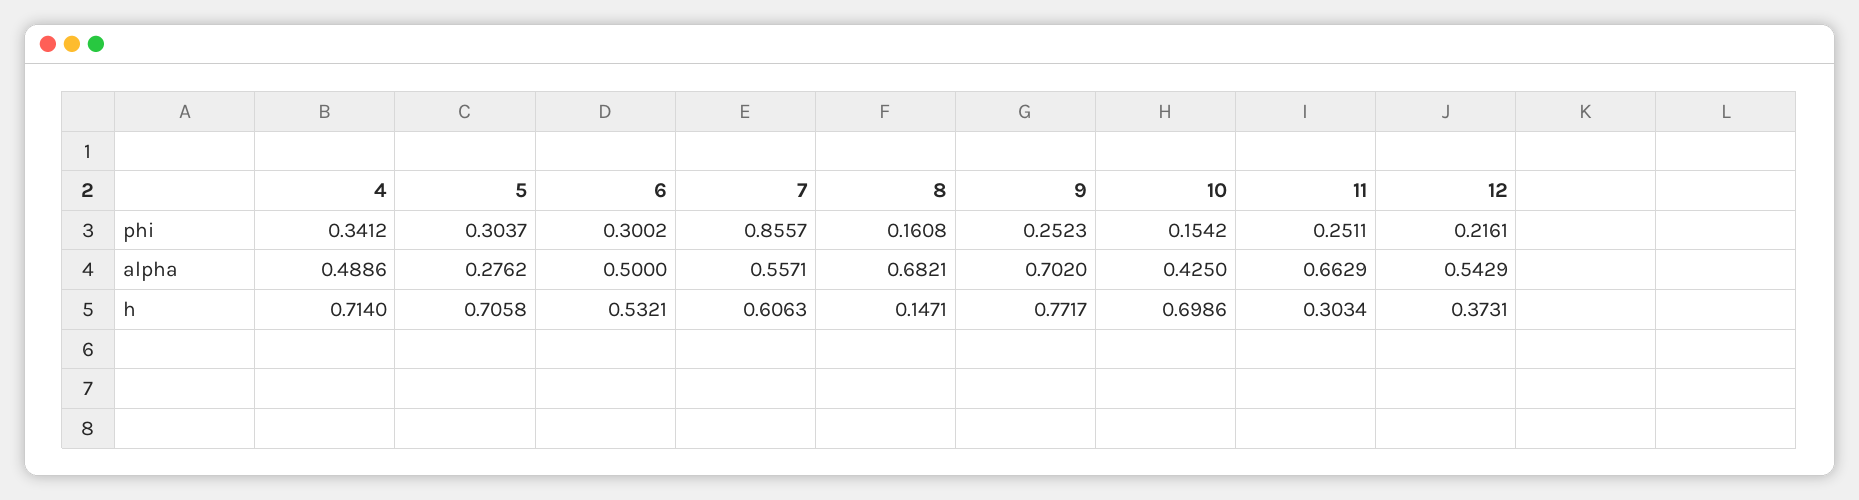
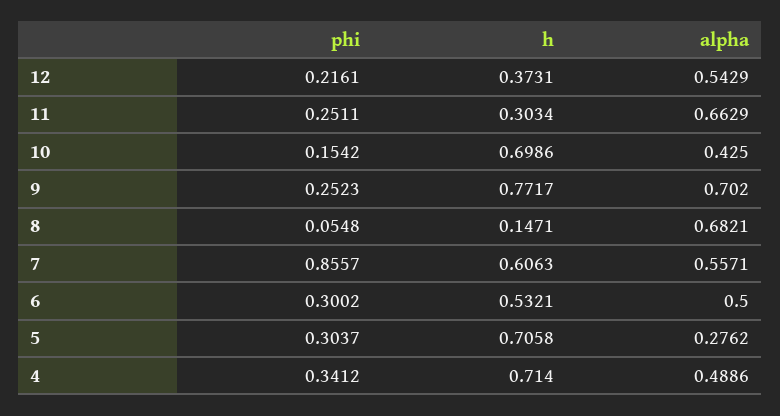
  {
    "4": {
      "phi": 0.3412,
      "alpha": 0.4886,
      "h": 0.714
    },
    "5": {
      "phi": 0.3037,
      "alpha": 0.2762,
      "h": 0.7058
    },
    "6": {
      "phi": 0.3002,
      "alpha": 0.5,
      "h": 0.5321
    },
    "7": {
      "phi": 0.8557,
      "alpha": 0.5571,
      "h": 0.6063
    },
    "8": {
-     "phi": 0.1608,
+     "phi": 0.0548,
      "alpha": 0.6821,
      "h": 0.1471
    },
    "9": {
      "phi": 0.2523,
      "alpha": 0.702,
      "h": 0.7717
    },
    "10": {
      "phi": 0.1542,
      "alpha": 0.425,
      "h": 0.6986
    },
    "11": {
      "phi": 0.2511,
      "alpha": 0.6629,
      "h": 0.3034
    },
    "12": {
      "phi": 0.2161,
      "alpha": 0.5429,
      "h": 0.3731
    }
  }

